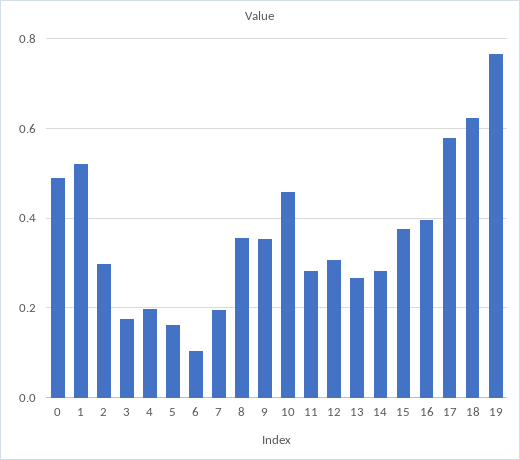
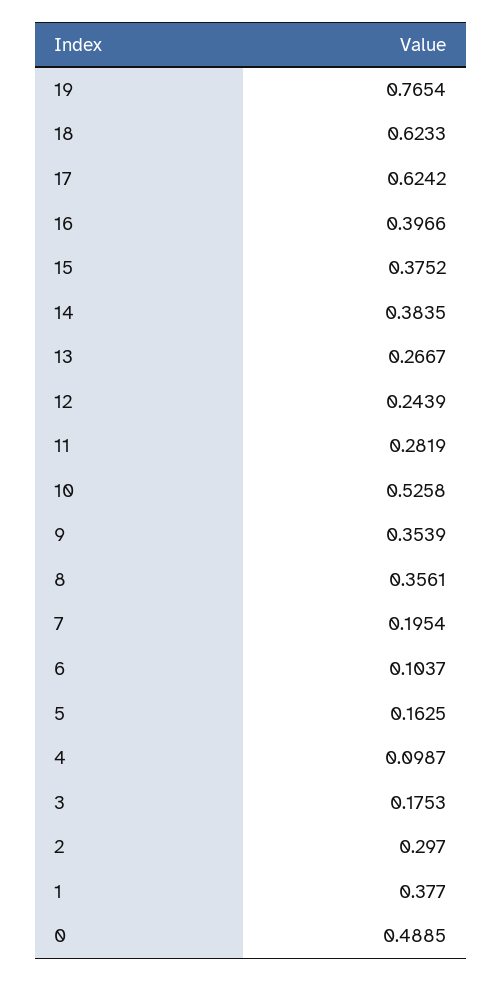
  {
    "0": 0.4885,
-   "1": 0.52,
+   "1": 0.377,
    "2": 0.297,
    "3": 0.1753,
-   "4": 0.2,
+   "4": 0.0987,
    "5": 0.1625,
    "6": 0.1037,
    "7": 0.1954,
    "8": 0.3561,
    "9": 0.3539,
-   "10": 0.46,
+   "10": 0.5258,
    "11": 0.2819,
-   "12": 0.3,
+   "12": 0.2439,
    "13": 0.2667,
-   "14": 0.28,
+   "14": 0.3835,
    "15": 0.3752,
    "16": 0.3966,
-   "17": 0.58,
+   "17": 0.6242,
    "18": 0.6233,
    "19": 0.7654
  }

